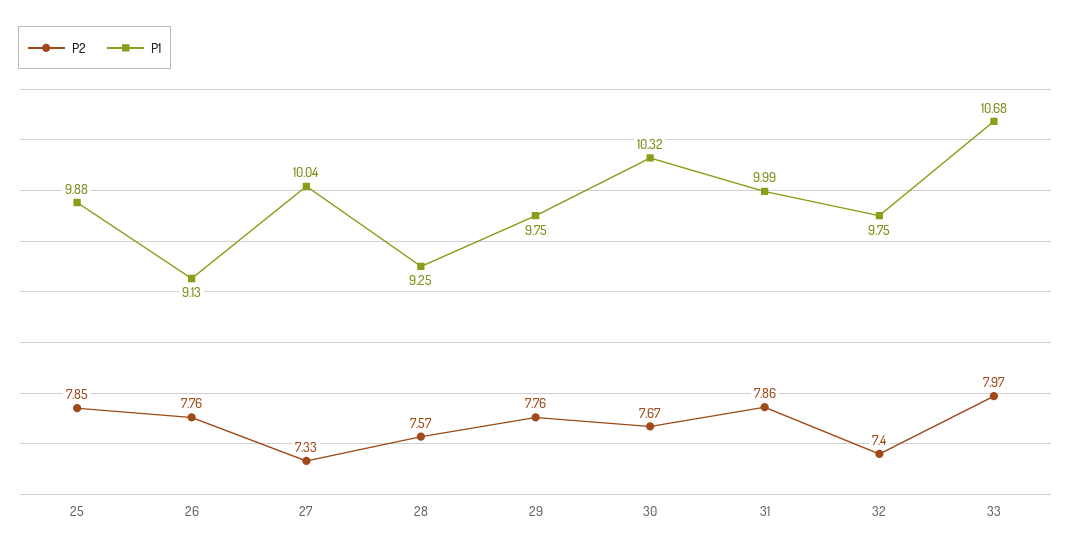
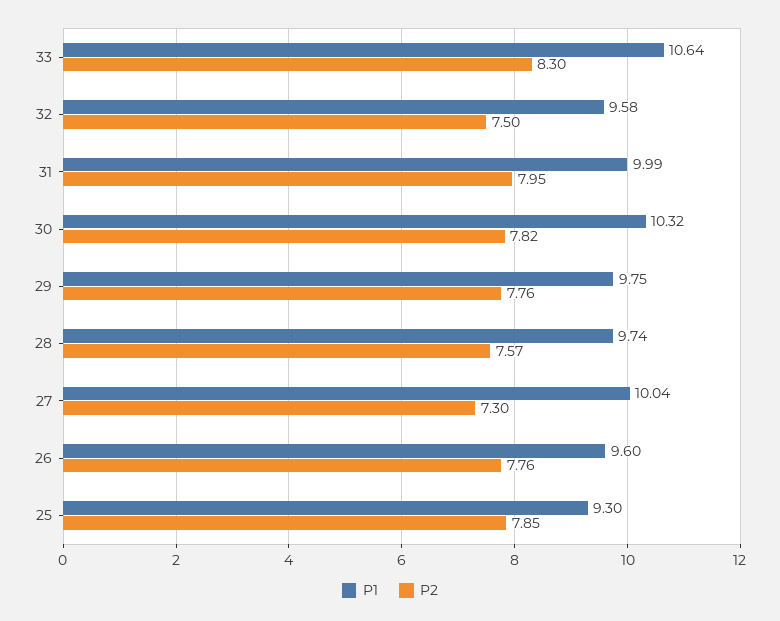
  {
    "P2": {
      "25": 7.85,
      "26": 7.76,
-     "27": 7.33,
+     "27": 7.3,
      "28": 7.57,
      "29": 7.76,
-     "30": 7.67,
+     "30": 7.82,
-     "31": 7.86,
+     "31": 7.95,
-     "32": 7.4,
+     "32": 7.5,
-     "33": 7.97
+     "33": 8.3
    },
    "P1": {
-     "25": 9.88,
+     "25": 9.3,
-     "26": 9.13,
+     "26": 9.6,
      "27": 10.04,
-     "28": 9.25,
+     "28": 9.74,
      "29": 9.75,
      "30": 10.32,
      "31": 9.99,
-     "32": 9.75,
+     "32": 9.58,
-     "33": 10.68
+     "33": 10.64
    }
  }

